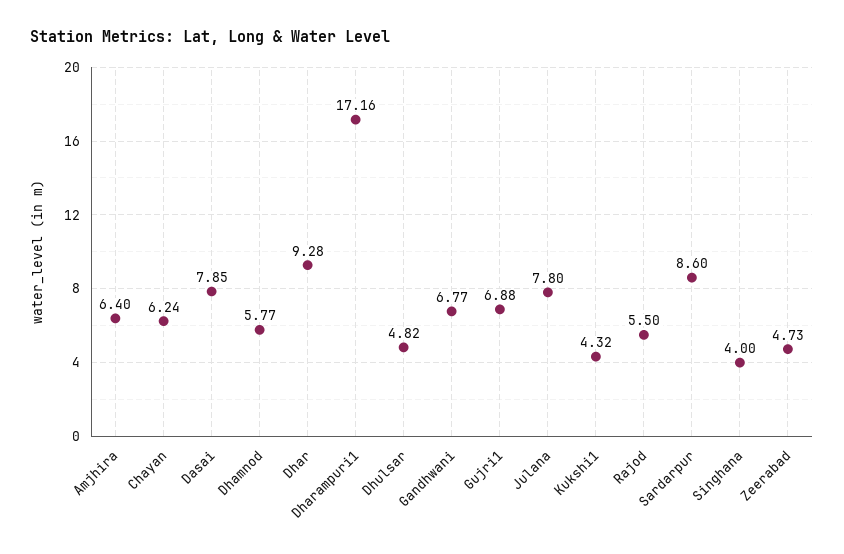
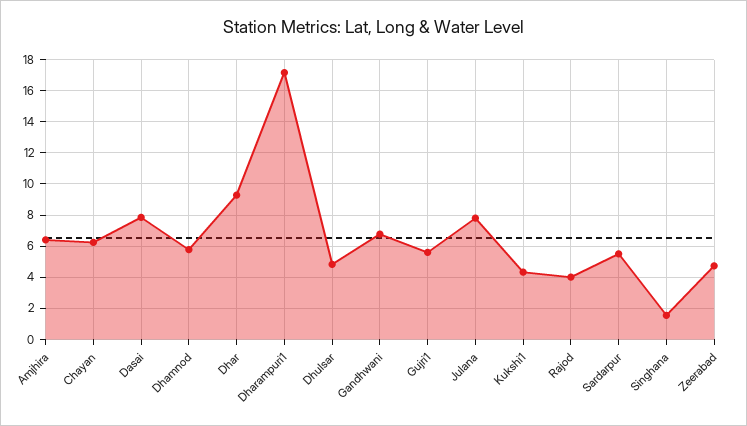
  {
    "Amjhira": 6.4,
    "Chayan": 6.24,
    "Dasai": 7.85,
    "Dhamnod": 5.77,
    "Dhar": 9.28,
    "Dharampuri1": 17.16,
    "Dhulsar": 4.82,
    "Gandhwani": 6.77,
-   "Gujri1": 6.88,
+   "Gujri1": 5.5,
    "Julana": 7.8,
    "Kukshi1": 4.32,
-   "Rajod": 5.5,
+   "Rajod": 4,
-   "Sardarpur": 8.6,
+   "Sardarpur": 5.5,
-   "Singhana": 4,
+   "Singhana": 1.5,
    "Zeerabad": 4.73
  }

